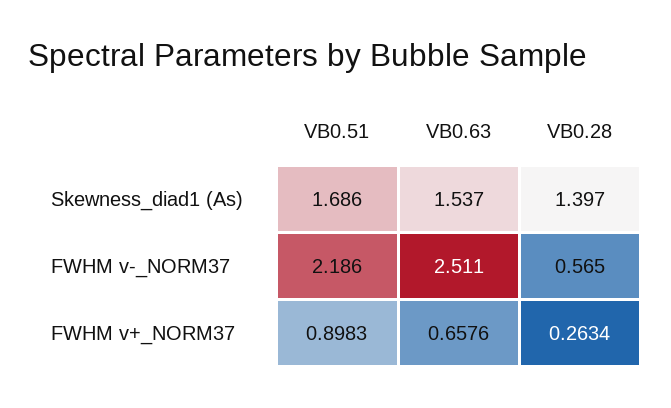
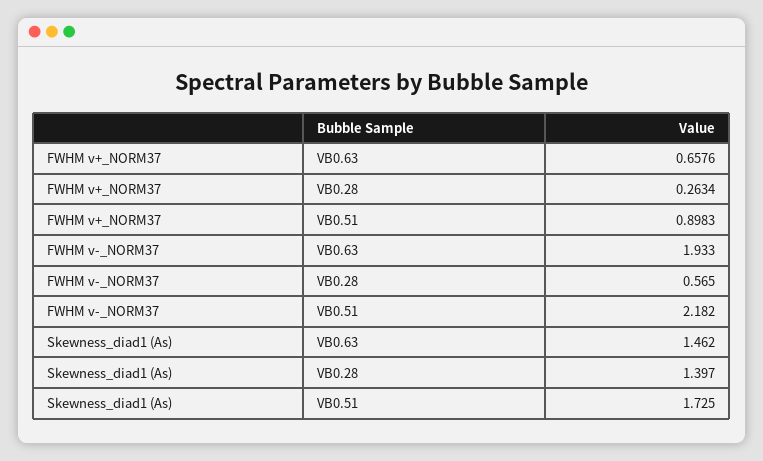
  {
    "VB0.51": {
-     "Skewness_diad1 (As)": 1.686,
+     "Skewness_diad1 (As)": 1.725,
-     "FWHM v-_NORM37": 2.186,
+     "FWHM v-_NORM37": 2.182,
      "FWHM v+_NORM37": 0.8983
    },
    "VB0.63": {
-     "Skewness_diad1 (As)": 1.537,
+     "Skewness_diad1 (As)": 1.462,
-     "FWHM v-_NORM37": 2.511,
+     "FWHM v-_NORM37": 1.933,
      "FWHM v+_NORM37": 0.6576
    },
    "VB0.28": {
      "Skewness_diad1 (As)": 1.397,
      "FWHM v-_NORM37": 0.565,
      "FWHM v+_NORM37": 0.2634
    }
  }

